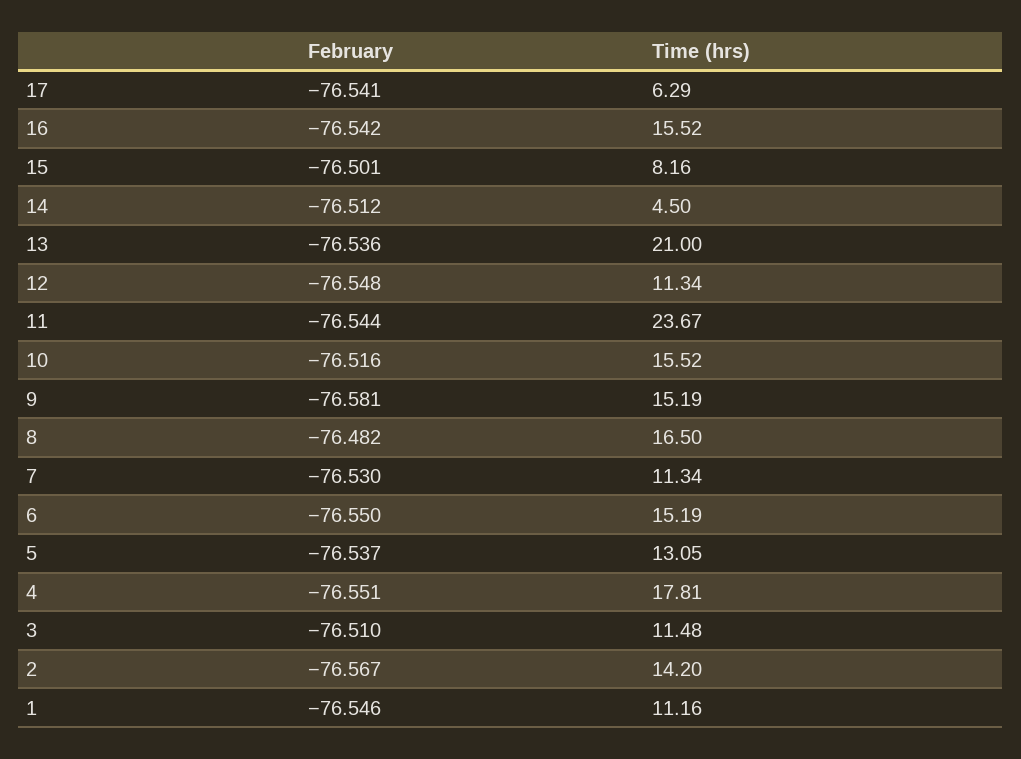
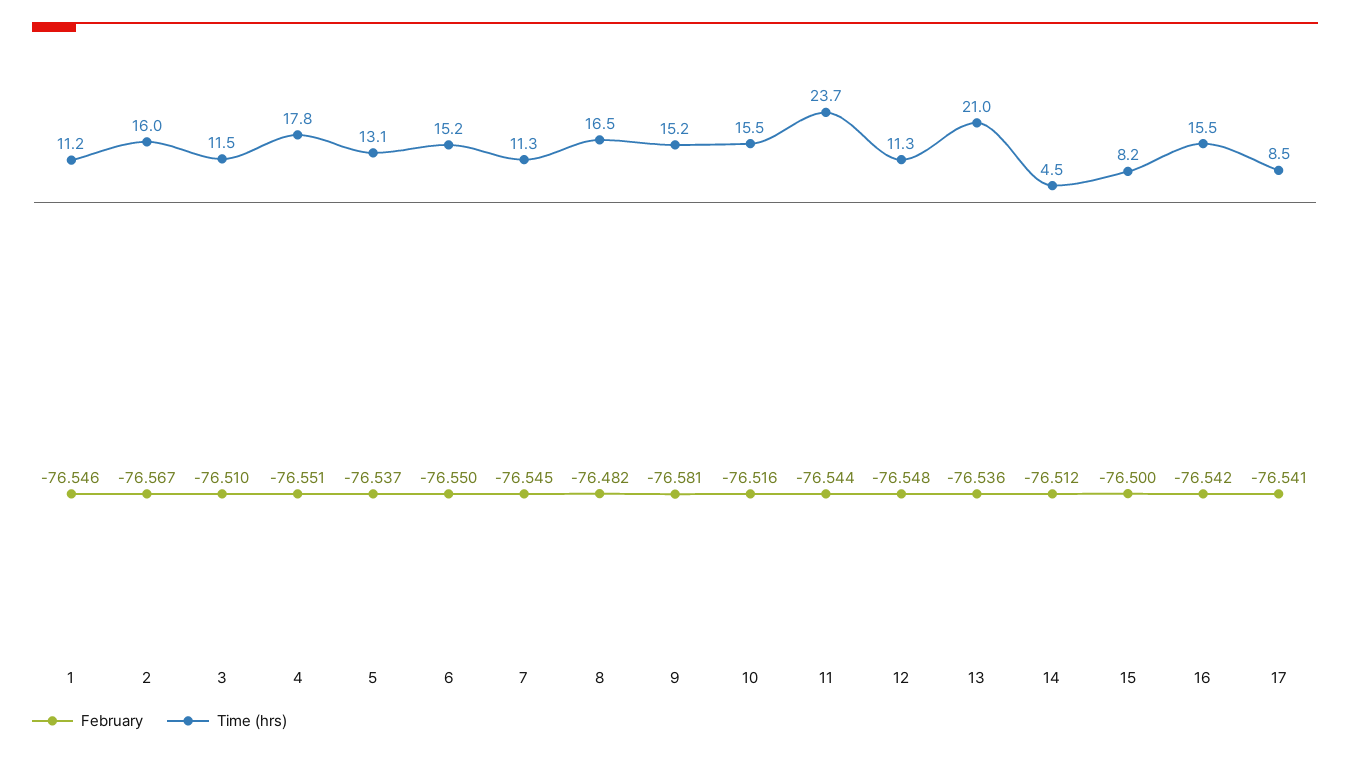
  {
    "February": {
      "17": -76.541,
      "16": -76.542,
-     "15": -76.501,
+     "15": -76.5,
      "14": -76.512,
      "13": -76.536,
      "12": -76.548,
      "11": -76.544,
      "10": -76.516,
      "9": -76.581,
      "8": -76.482,
-     "7": -76.53,
+     "7": -76.545,
      "6": -76.55,
      "5": -76.537,
      "4": -76.551,
      "3": -76.51,
      "2": -76.567,
      "1": -76.546
    },
    "Time (hrs)": {
-     "17": 6.29,
+     "17": 8.5,
      "16": 15.52,
      "15": 8.16,
      "14": 4.5,
      "13": 21,
      "12": 11.34,
      "11": 23.67,
      "10": 15.52,
      "9": 15.19,
      "8": 16.5,
      "7": 11.34,
      "6": 15.19,
      "5": 13.05,
      "4": 17.81,
      "3": 11.48,
-     "2": 14.2,
+     "2": 16,
      "1": 11.16
    }
  }

